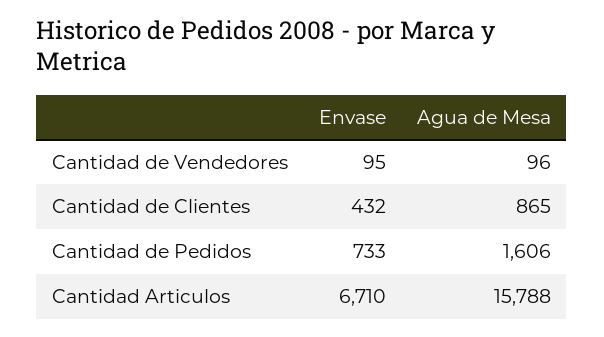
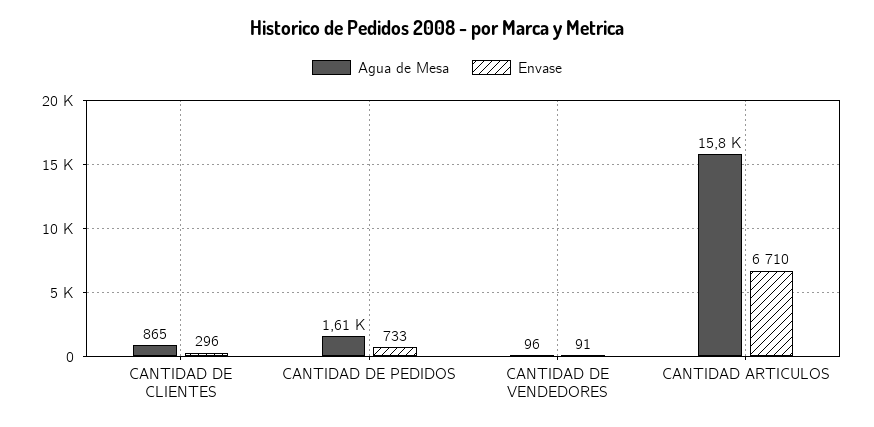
  {
    "Envase": {
-     "Cantidad de Vendedores": 95,
+     "Cantidad de Vendedores": 91,
-     "Cantidad de Clientes": 432,
+     "Cantidad de Clientes": 296,
      "Cantidad de Pedidos": 733,
      "Cantidad Articulos": 6710
    },
    "Agua de Mesa": {
      "Cantidad de Vendedores": 96,
      "Cantidad de Clientes": 865,
      "Cantidad de Pedidos": 1606,
      "Cantidad Articulos": 15788
    }
  }

